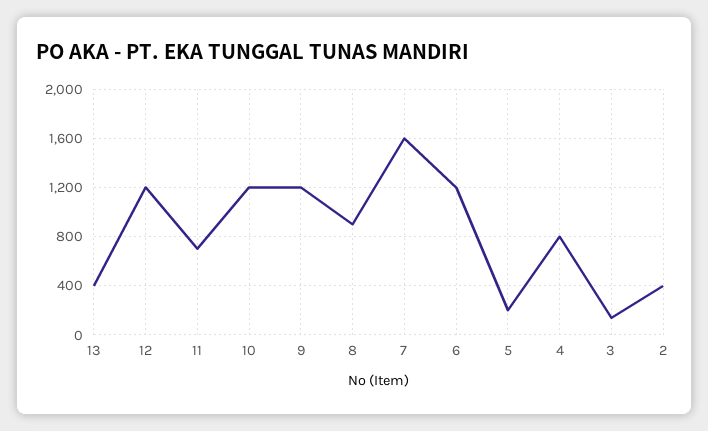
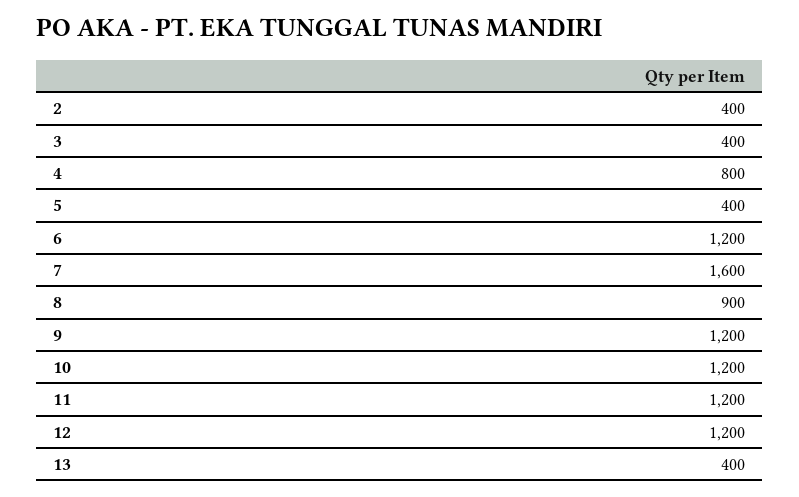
  {
    "13": 400,
    "12": 1200,
-   "11": 700,
+   "11": 1200,
    "10": 1200,
    "9": 1200,
    "8": 900,
    "7": 1600,
    "6": 1200,
-   "5": 200,
+   "5": 400,
    "4": 800,
-   "3": 150,
+   "3": 400,
    "2": 400
  }

